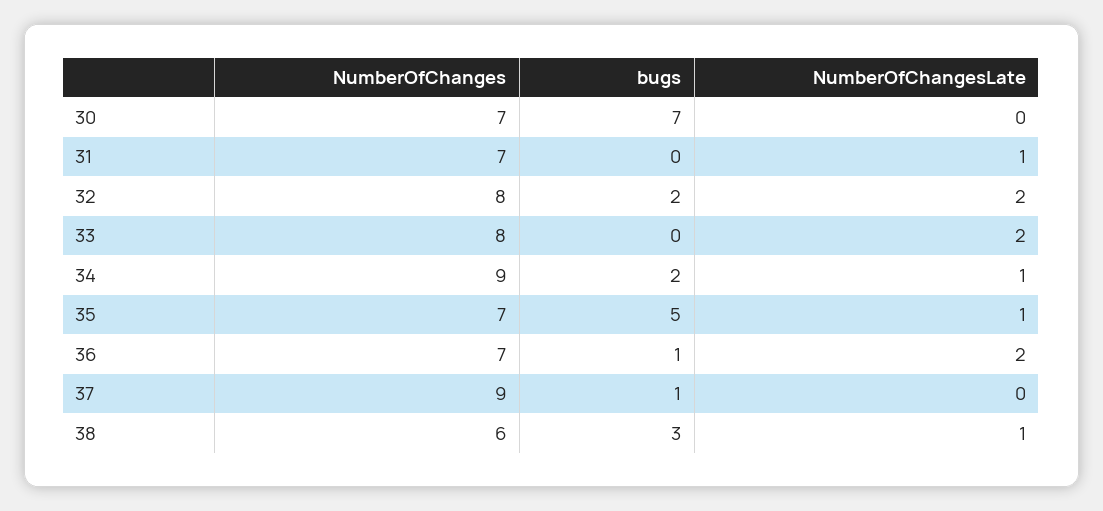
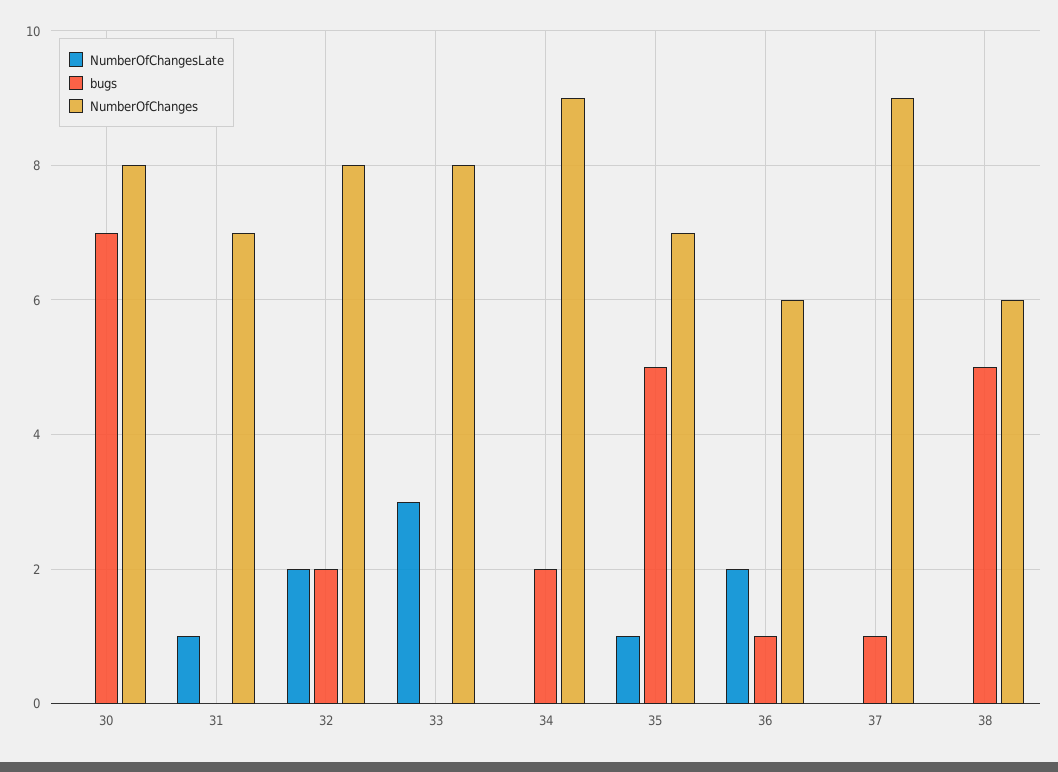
  {
    "NumberOfChanges": {
-     "30": 7,
+     "30": 8,
      "31": 7,
      "32": 8,
      "33": 8,
      "34": 9,
      "35": 7,
-     "36": 7,
+     "36": 6,
      "37": 9,
      "38": 6
    },
    "bugs": {
      "30": 7,
      "31": 0,
      "32": 2,
      "33": 0,
      "34": 2,
      "35": 5,
      "36": 1,
      "37": 1,
-     "38": 3
+     "38": 5
    },
    "NumberOfChangesLate": {
      "30": 0,
      "31": 1,
      "32": 2,
-     "33": 2,
+     "33": 3,
-     "34": 1,
+     "34": 0,
      "35": 1,
      "36": 2,
      "37": 0,
-     "38": 1
+     "38": 0
    }
  }

